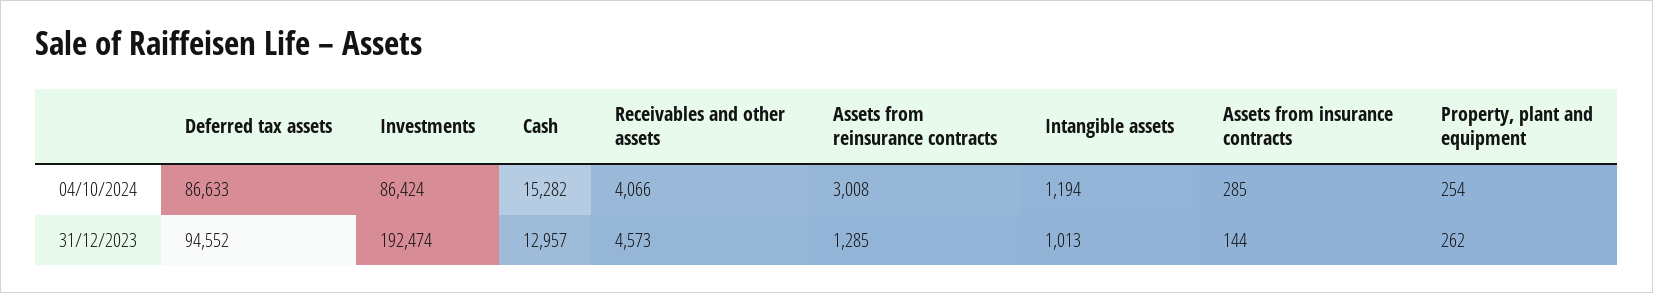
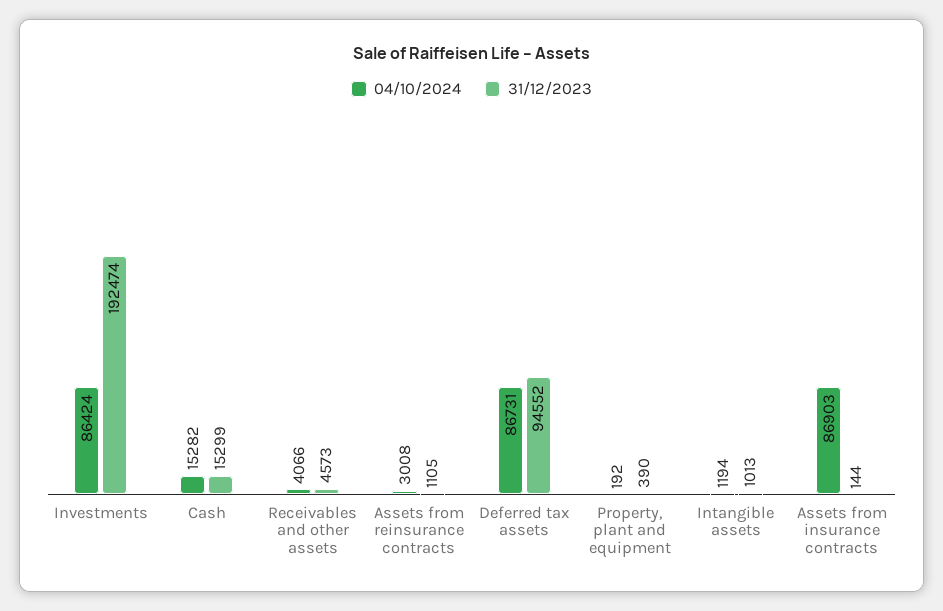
  {
    "04/10/2024": {
-     "Deferred tax assets": 86633,
+     "Deferred tax assets": 86731,
      "Investments": 86424,
      "Cash": 15282,
      "Receivables and other assets": 4066,
      "Assets from reinsurance contracts": 3008,
      "Intangible assets": 1194,
-     "Assets from insurance contracts": 285,
+     "Assets from insurance contracts": 86903,
-     "Property, plant and equipment": 254
+     "Property, plant and equipment": 192
    },
    "31/12/2023": {
      "Deferred tax assets": 94552,
      "Investments": 192474,
-     "Cash": 12957,
+     "Cash": 15299,
      "Receivables and other assets": 4573,
-     "Assets from reinsurance contracts": 1285,
+     "Assets from reinsurance contracts": 1105,
      "Intangible assets": 1013,
      "Assets from insurance contracts": 144,
-     "Property, plant and equipment": 262
+     "Property, plant and equipment": 390
    }
  }

